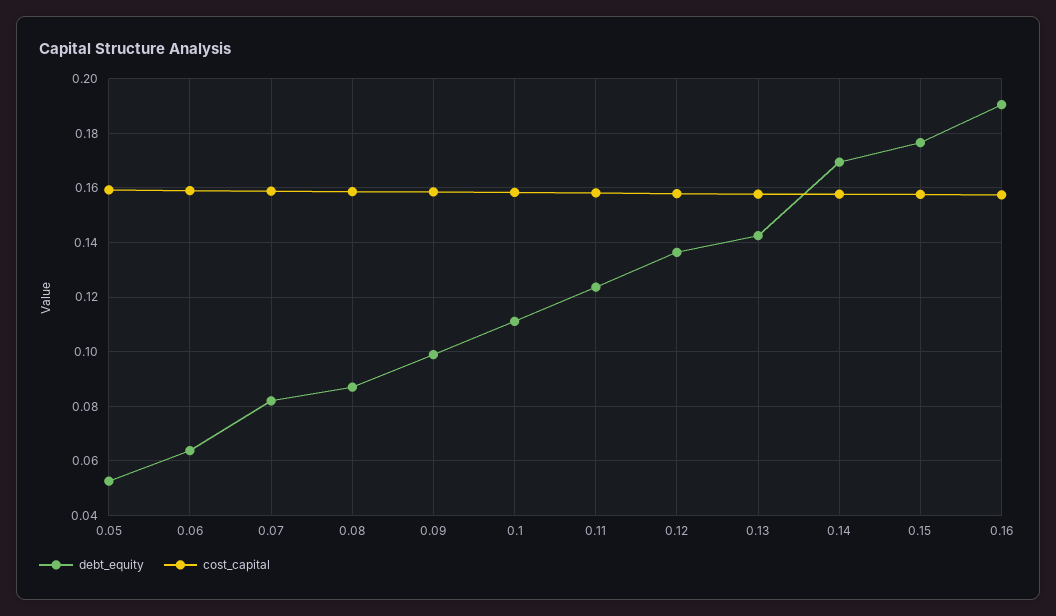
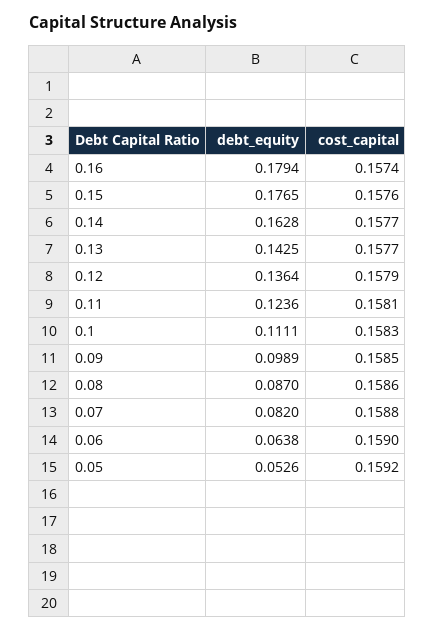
  {
    "debt_equity": {
      "0.05": 0.0526,
      "0.06": 0.0638,
      "0.07": 0.082,
      "0.08": 0.087,
      "0.09": 0.0989,
      "0.1": 0.1111,
      "0.11": 0.1236,
      "0.12": 0.1364,
      "0.13": 0.1425,
-     "0.14": 0.17,
+     "0.14": 0.1628,
      "0.15": 0.1765,
-     "0.16": 0.19
+     "0.16": 0.1794
    },
    "cost_capital": {
      "0.05": 0.1592,
      "0.06": 0.159,
      "0.07": 0.1588,
      "0.08": 0.1586,
      "0.09": 0.1585,
      "0.1": 0.1583,
      "0.11": 0.1581,
      "0.12": 0.1579,
      "0.13": 0.1577,
      "0.14": 0.1577,
      "0.15": 0.1576,
      "0.16": 0.1574
    }
  }

